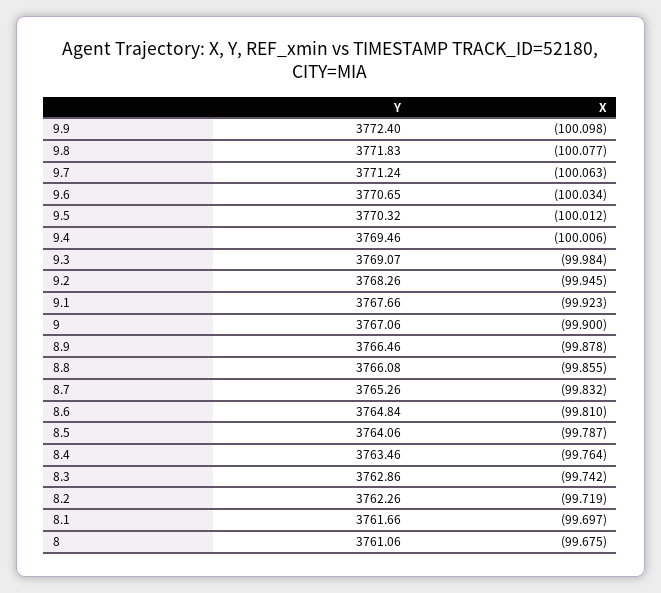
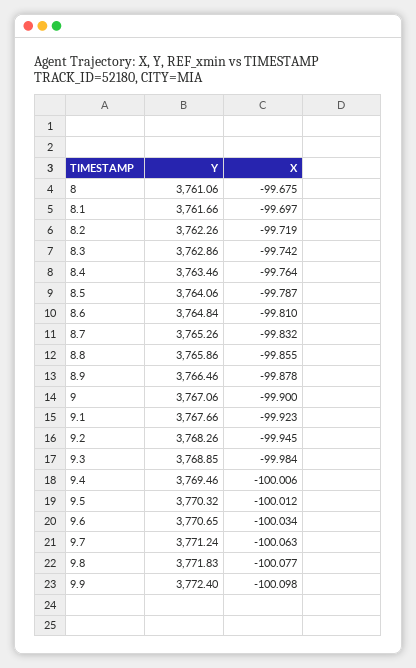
  {
    "Y": {
      "9.9": 3772.4,
      "9.8": 3771.83,
      "9.7": 3771.24,
      "9.6": 3770.65,
      "9.5": 3770.32,
      "9.4": 3769.46,
-     "9.3": 3769.07,
+     "9.3": 3768.85,
      "9.2": 3768.26,
      "9.1": 3767.66,
      "9": 3767.06,
      "8.9": 3766.46,
-     "8.8": 3766.08,
+     "8.8": 3765.86,
      "8.7": 3765.26,
      "8.6": 3764.84,
      "8.5": 3764.06,
      "8.4": 3763.46,
      "8.3": 3762.86,
      "8.2": 3762.26,
      "8.1": 3761.66,
      "8": 3761.06
    },
    "X": {
      "9.9": -100.098,
      "9.8": -100.077,
      "9.7": -100.063,
      "9.6": -100.034,
      "9.5": -100.012,
      "9.4": -100.006,
      "9.3": -99.984,
      "9.2": -99.945,
      "9.1": -99.923,
      "9": -99.9,
      "8.9": -99.878,
      "8.8": -99.855,
      "8.7": -99.832,
      "8.6": -99.81,
      "8.5": -99.787,
      "8.4": -99.764,
      "8.3": -99.742,
      "8.2": -99.719,
      "8.1": -99.697,
      "8": -99.675
    }
  }

